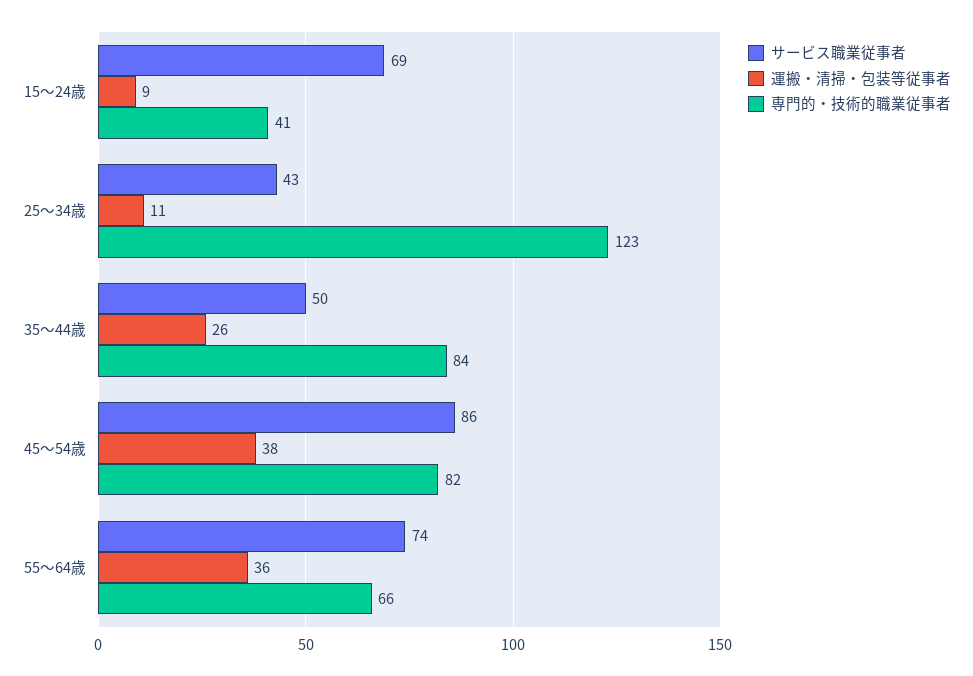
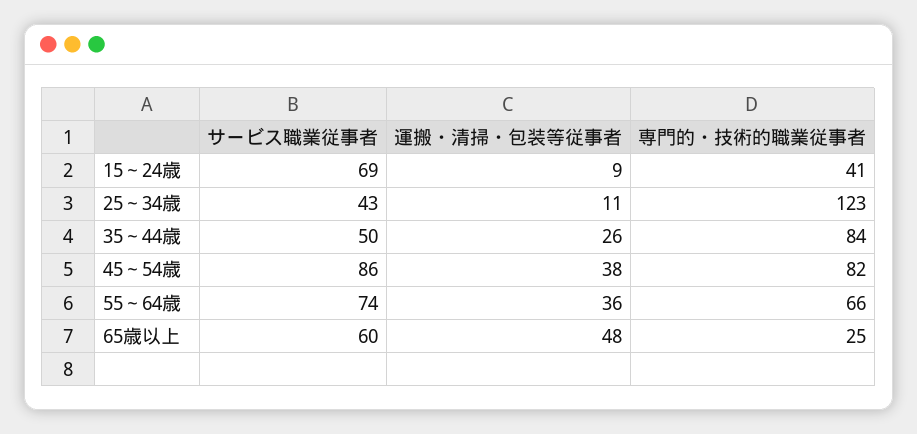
  {
    "サービス職業従事者": {
      "15～24歳": 69,
      "25～34歳": 43,
      "35～44歳": 50,
      "45～54歳": 86,
-     "55～64歳": 74
+     "55～64歳": 74,
+     "65歳以上": 60
    },
    "運搬・清掃・包装等従事者": {
      "15～24歳": 9,
      "25～34歳": 11,
      "35～44歳": 26,
      "45～54歳": 38,
-     "55～64歳": 36
+     "55～64歳": 36,
+     "65歳以上": 48
    },
    "専門的・技術的職業従事者": {
      "15～24歳": 41,
      "25～34歳": 123,
      "35～44歳": 84,
      "45～54歳": 82,
-     "55～64歳": 66
+     "55～64歳": 66,
+     "65歳以上": 25
    }
  }

